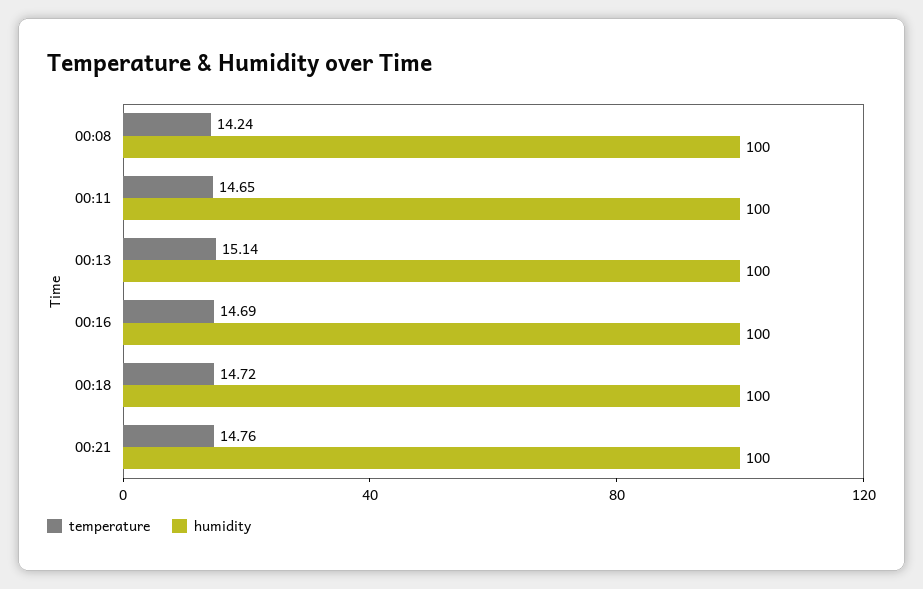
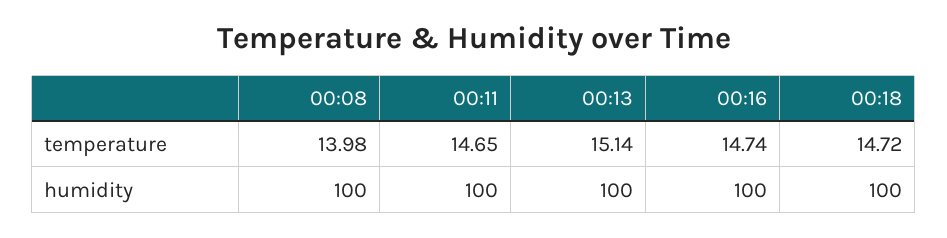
  {
    "temperature": {
-     "00:08": 14.24,
+     "00:08": 13.98,
      "00:11": 14.65,
      "00:13": 15.14,
-     "00:16": 14.69,
+     "00:16": 14.74,
-     "00:18": 14.72,
+     "00:18": 14.72
-     "00:21": 14.76
    },
    "humidity": {
      "00:08": 100,
      "00:11": 100,
      "00:13": 100,
      "00:16": 100,
-     "00:18": 100,
+     "00:18": 100
-     "00:21": 100
    }
  }

